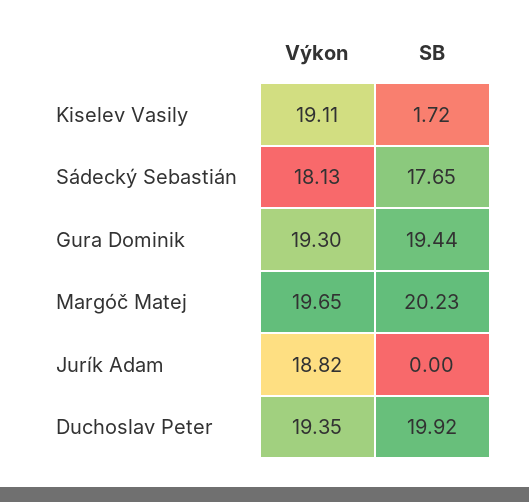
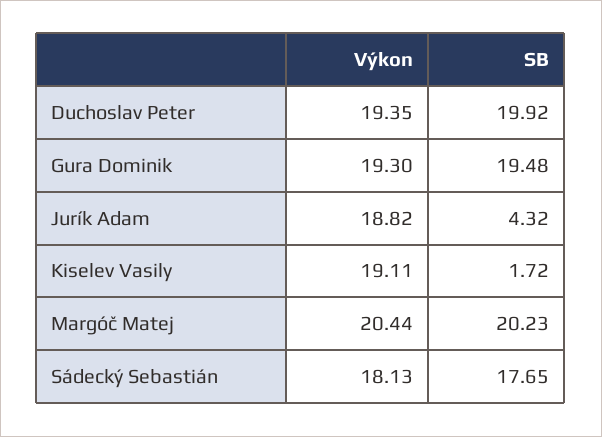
  {
    "Výkon": {
      "Kiselev Vasily": 19.11,
      "Sádecký Sebastián": 18.13,
      "Gura Dominik": 19.3,
-     "Margóč Matej": 19.65,
+     "Margóč Matej": 20.44,
      "Jurík Adam": 18.82,
      "Duchoslav Peter": 19.35
    },
    "SB": {
      "Kiselev Vasily": 1.72,
      "Sádecký Sebastián": 17.65,
-     "Gura Dominik": 19.44,
+     "Gura Dominik": 19.48,
      "Margóč Matej": 20.23,
-     "Jurík Adam": 0,
+     "Jurík Adam": 4.32,
      "Duchoslav Peter": 19.92
    }
  }

